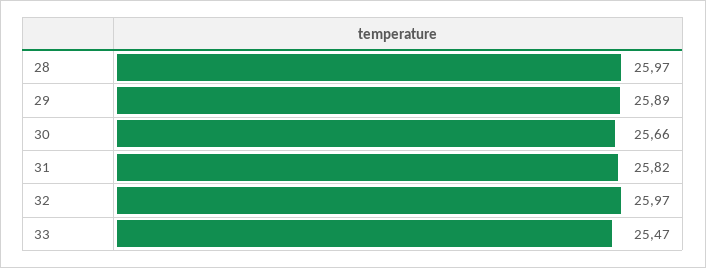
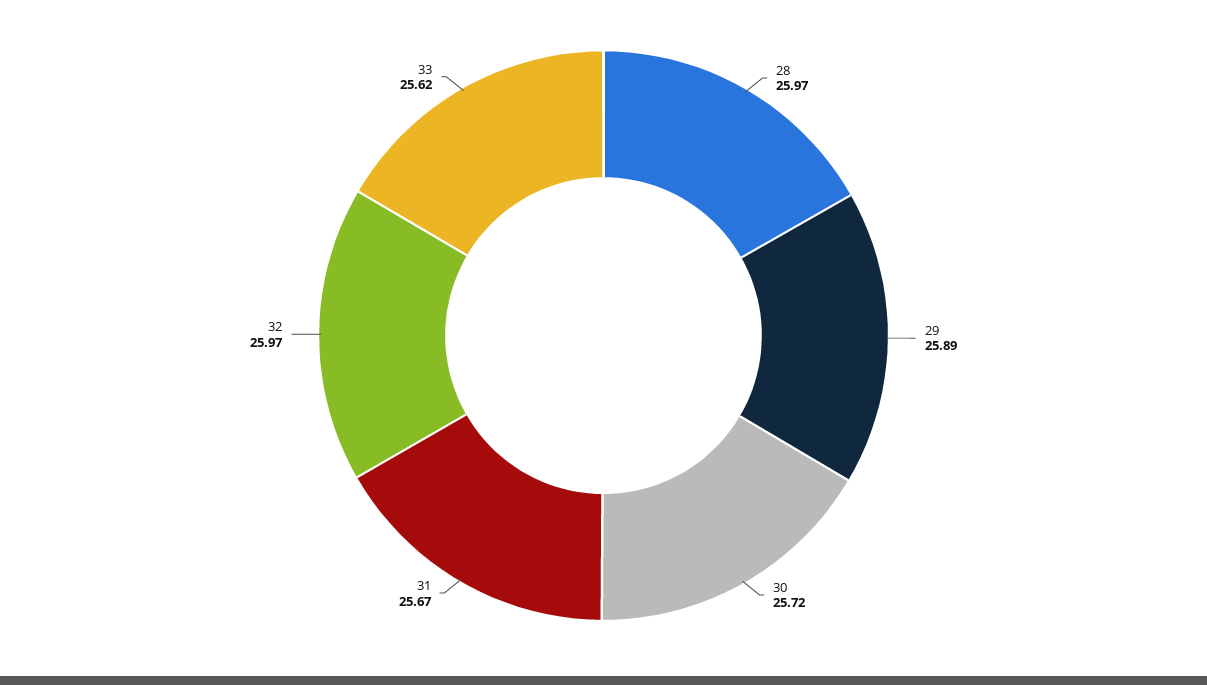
  {
    "28": 25.97,
    "29": 25.89,
-   "30": 25.66,
+   "30": 25.72,
-   "31": 25.82,
+   "31": 25.67,
    "32": 25.97,
-   "33": 25.47
+   "33": 25.62
  }

